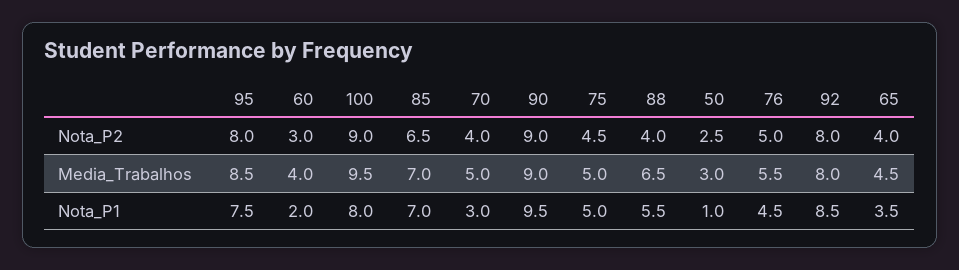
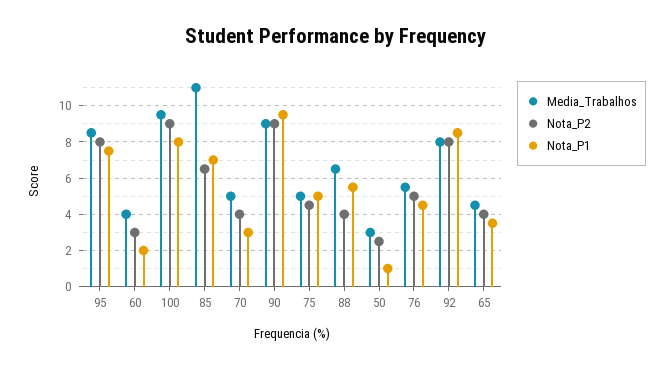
  {
    "Nota_P2": {
      "95": 8,
      "60": 3,
      "100": 9,
      "85": 6.5,
      "70": 4,
      "90": 9,
      "75": 4.5,
      "88": 4,
      "50": 2.5,
      "76": 5,
      "92": 8,
      "65": 4
    },
    "Media_Trabalhos": {
      "95": 8.5,
      "60": 4,
      "100": 9.5,
-     "85": 7,
+     "85": 11,
      "70": 5,
      "90": 9,
      "75": 5,
      "88": 6.5,
      "50": 3,
      "76": 5.5,
      "92": 8,
      "65": 4.5
    },
    "Nota_P1": {
      "95": 7.5,
      "60": 2,
      "100": 8,
      "85": 7,
      "70": 3,
      "90": 9.5,
      "75": 5,
      "88": 5.5,
      "50": 1,
      "76": 4.5,
      "92": 8.5,
      "65": 3.5
    }
  }

